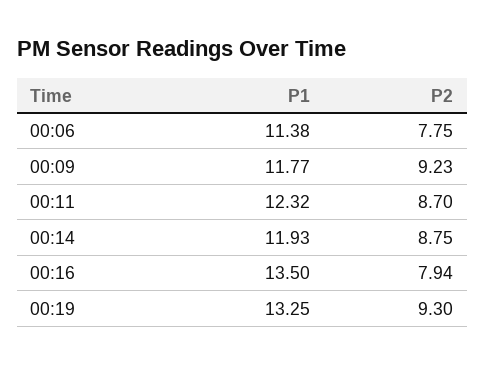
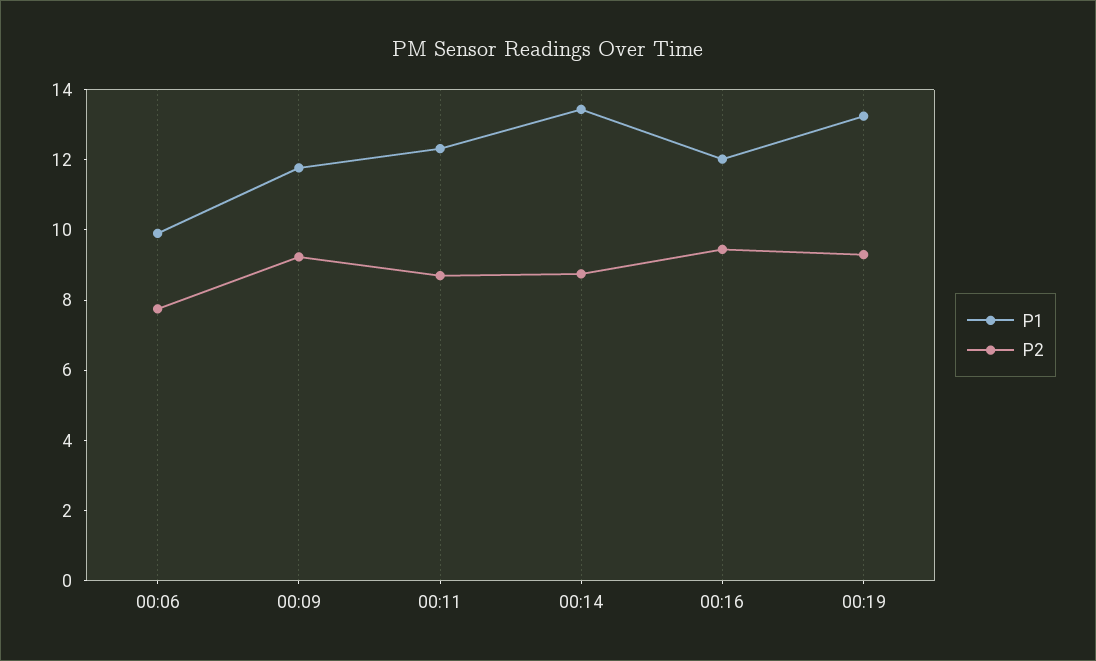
  {
    "P1": {
-     "00:06": 11.38,
+     "00:06": 10,
      "00:09": 11.77,
      "00:11": 12.32,
-     "00:14": 11.93,
+     "00:14": 13.5,
-     "00:16": 13.5,
+     "00:16": 12,
      "00:19": 13.25
    },
    "P2": {
      "00:06": 7.75,
      "00:09": 9.23,
      "00:11": 8.7,
      "00:14": 8.75,
-     "00:16": 7.94,
+     "00:16": 9.5,
      "00:19": 9.3
    }
  }

